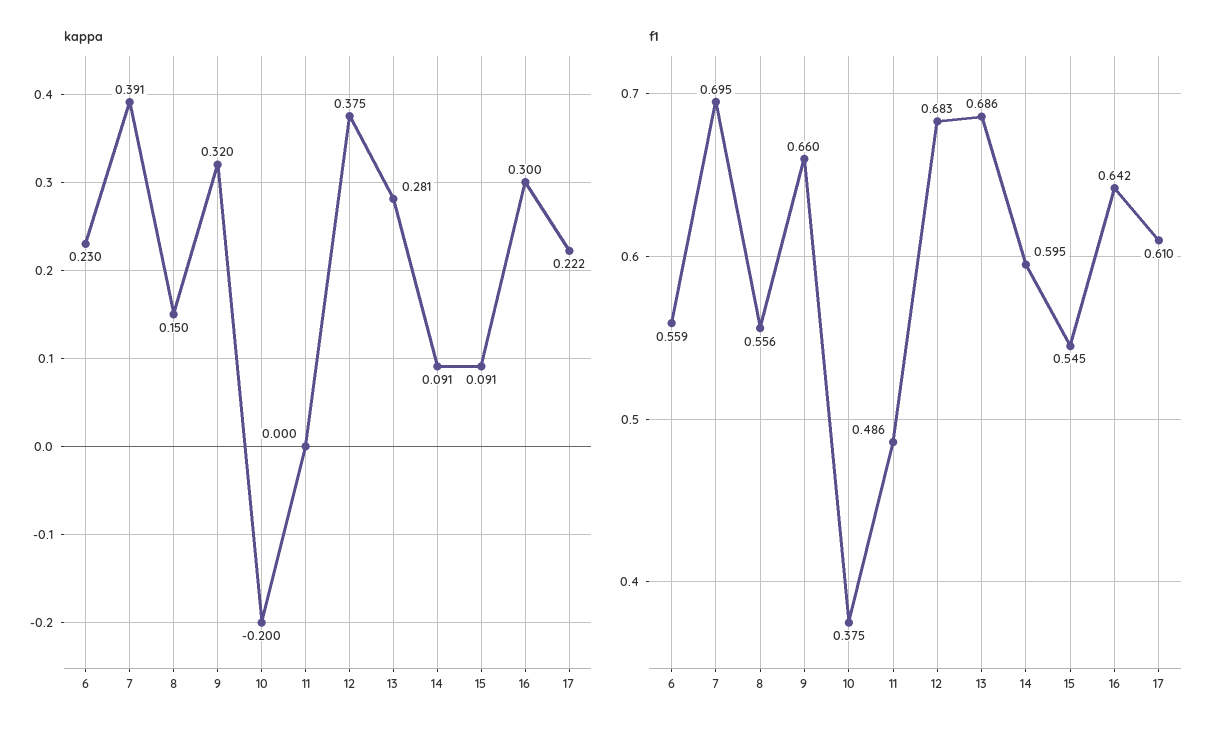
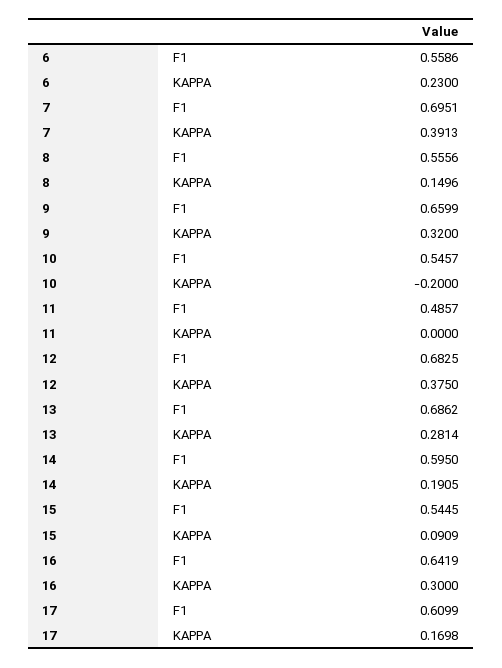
  {
    "kappa": {
      "6": 0.23,
      "7": 0.3913,
      "8": 0.1496,
      "9": 0.32,
      "10": -0.2,
      "11": 0,
      "12": 0.375,
      "13": 0.2814,
-     "14": 0.091,
+     "14": 0.1905,
      "15": 0.0909,
      "16": 0.3,
-     "17": 0.222
+     "17": 0.1698
    },
    "f1": {
      "6": 0.5586,
      "7": 0.6951,
      "8": 0.5556,
      "9": 0.6599,
-     "10": 0.375,
+     "10": 0.5457,
      "11": 0.4857,
      "12": 0.6825,
      "13": 0.6862,
      "14": 0.595,
      "15": 0.5445,
      "16": 0.6419,
      "17": 0.6099
    }
  }

